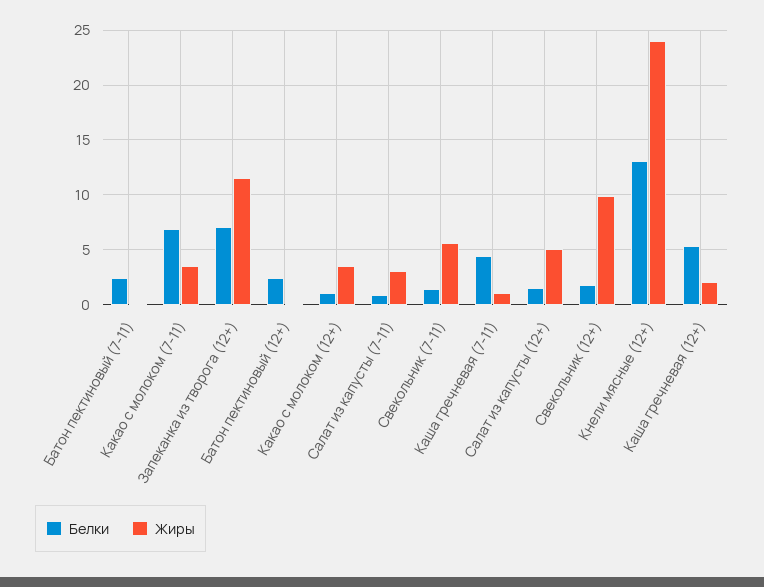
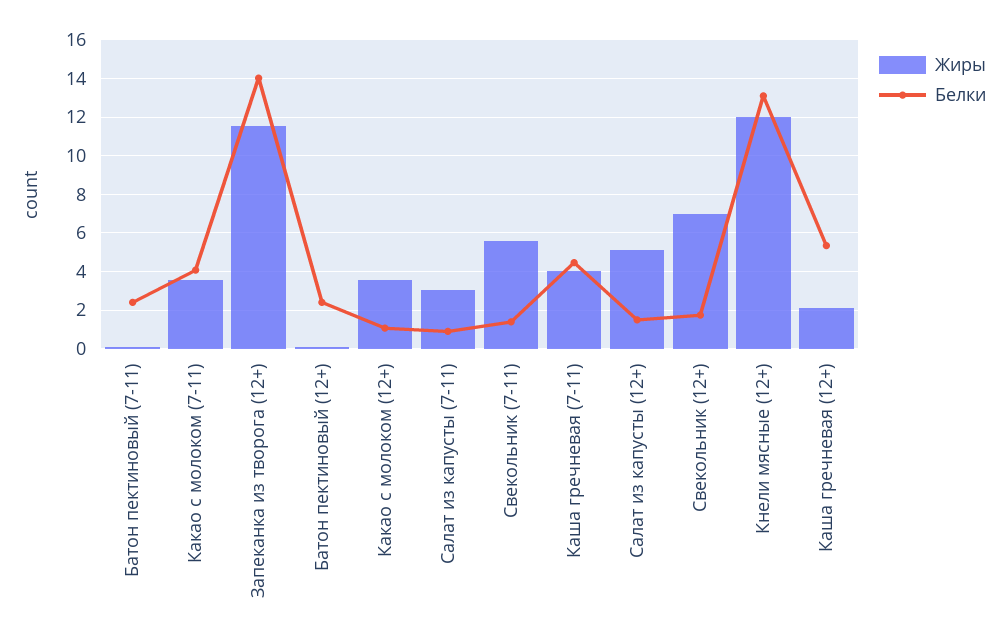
  {
    "Белки": {
      "Батон пектиновый (7-11)": 2.5,
-     "Какао с молоком (7-11)": 7,
+     "Какао с молоком (7-11)": 4,
-     "Запеканка из творога (12+)": 7,
+     "Запеканка из творога (12+)": 14,
      "Батон пектиновый (12+)": 2.5,
      "Какао с молоком (12+)": 1,
      "Салат из капусты (7-11)": 1,
      "Свекольник (7-11)": 1.5,
      "Каша гречневая (7-11)": 4.5,
      "Салат из капусты (12+)": 1.5,
      "Свекольник (12+)": 2,
      "Кнели мясные (12+)": 13,
      "Каша гречневая (12+)": 5.5
    },
    "Жиры": {
      "Батон пектиновый (7-11)": 0,
      "Какао с молоком (7-11)": 3.5,
      "Запеканка из творога (12+)": 11.5,
      "Батон пектиновый (12+)": 0,
      "Какао с молоком (12+)": 3.5,
      "Салат из капусты (7-11)": 3,
      "Свекольник (7-11)": 5.5,
-     "Каша гречневая (7-11)": 1,
+     "Каша гречневая (7-11)": 4,
      "Салат из капусты (12+)": 5,
-     "Свекольник (12+)": 10,
+     "Свекольник (12+)": 7,
-     "Кнели мясные (12+)": 24,
+     "Кнели мясные (12+)": 12,
      "Каша гречневая (12+)": 2
    }
  }

